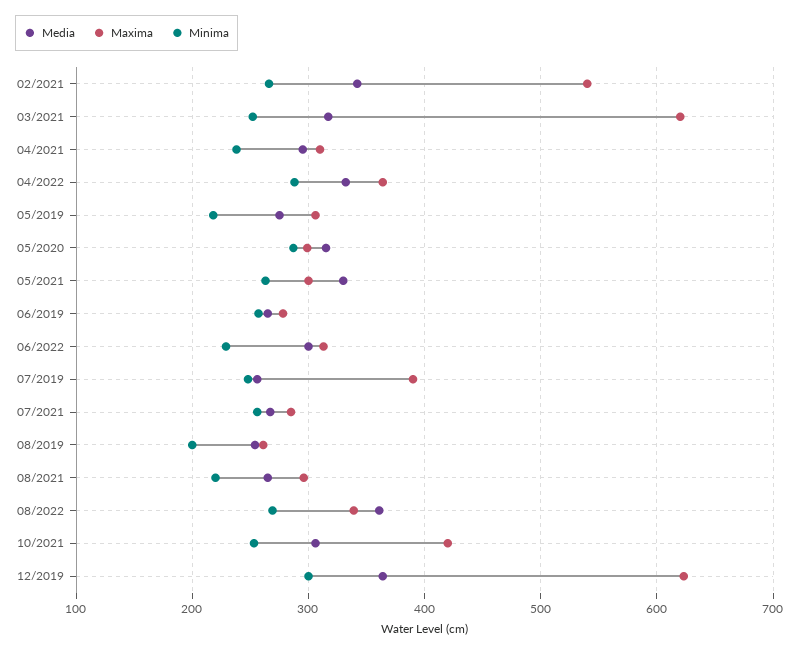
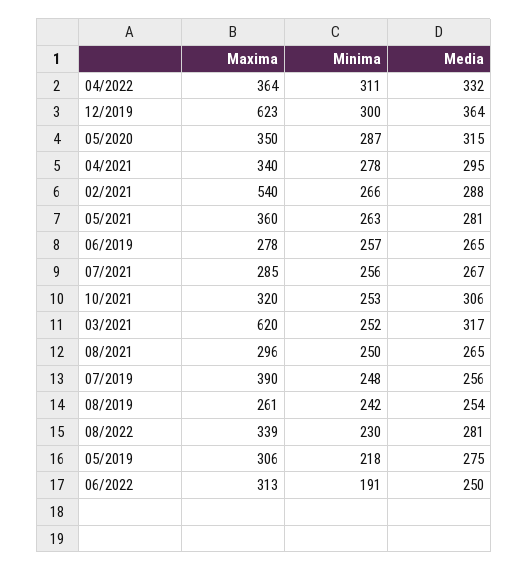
  {
    "Media": {
-     "02/2021": 340,
+     "02/2021": 288,
      "03/2021": 317,
      "04/2021": 295,
      "04/2022": 332,
      "05/2019": 275,
      "05/2020": 315,
-     "05/2021": 330,
+     "05/2021": 281,
      "06/2019": 265,
-     "06/2022": 300,
+     "06/2022": 250,
      "07/2019": 256,
      "07/2021": 267,
      "08/2019": 254,
      "08/2021": 265,
-     "08/2022": 360,
+     "08/2022": 281,
      "10/2021": 306,
      "12/2019": 364
    },
    "Maxima": {
      "02/2021": 540,
      "03/2021": 620,
-     "04/2021": 310,
+     "04/2021": 340,
      "04/2022": 364,
      "05/2019": 306,
-     "05/2020": 300,
+     "05/2020": 350,
-     "05/2021": 300,
+     "05/2021": 360,
      "06/2019": 278,
      "06/2022": 313,
      "07/2019": 390,
      "07/2021": 285,
      "08/2019": 261,
      "08/2021": 296,
      "08/2022": 339,
-     "10/2021": 420,
+     "10/2021": 320,
      "12/2019": 623
    },
    "Minima": {
      "02/2021": 266,
      "03/2021": 252,
-     "04/2021": 240,
+     "04/2021": 278,
-     "04/2022": 290,
+     "04/2022": 311,
      "05/2019": 218,
      "05/2020": 287,
      "05/2021": 263,
      "06/2019": 257,
-     "06/2022": 230,
+     "06/2022": 191,
      "07/2019": 248,
      "07/2021": 256,
-     "08/2019": 200,
+     "08/2019": 242,
-     "08/2021": 220,
+     "08/2021": 250,
-     "08/2022": 270,
+     "08/2022": 230,
      "10/2021": 253,
      "12/2019": 300
    }
  }

